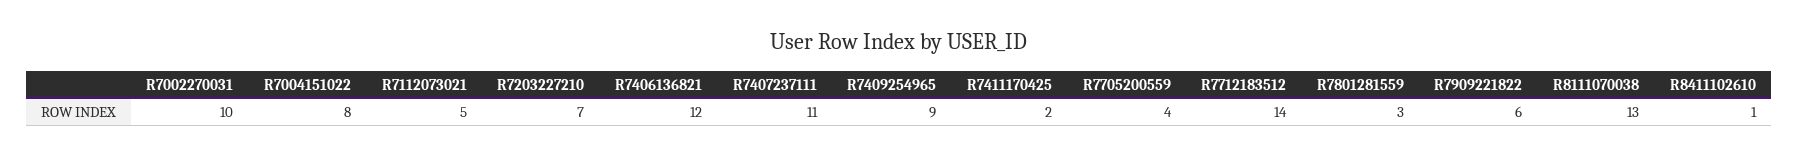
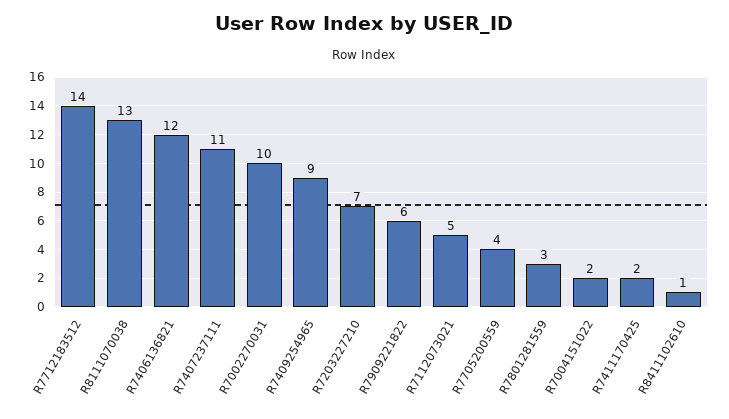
  {
    "R7002270031": 10,
-   "R7004151022": 8,
+   "R7004151022": 2,
    "R7112073021": 5,
    "R7203227210": 7,
    "R7406136821": 12,
    "R7407237111": 11,
    "R7409254965": 9,
    "R7411170425": 2,
    "R7705200559": 4,
    "R7712183512": 14,
    "R7801281559": 3,
    "R7909221822": 6,
    "R8111070038": 13,
    "R8411102610": 1
  }

